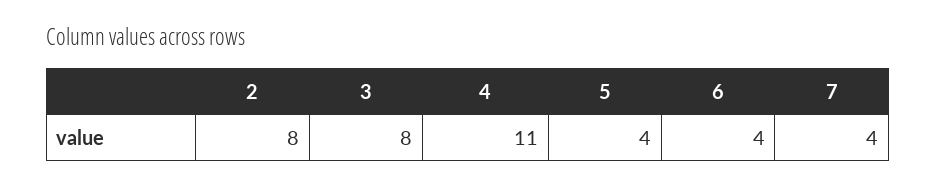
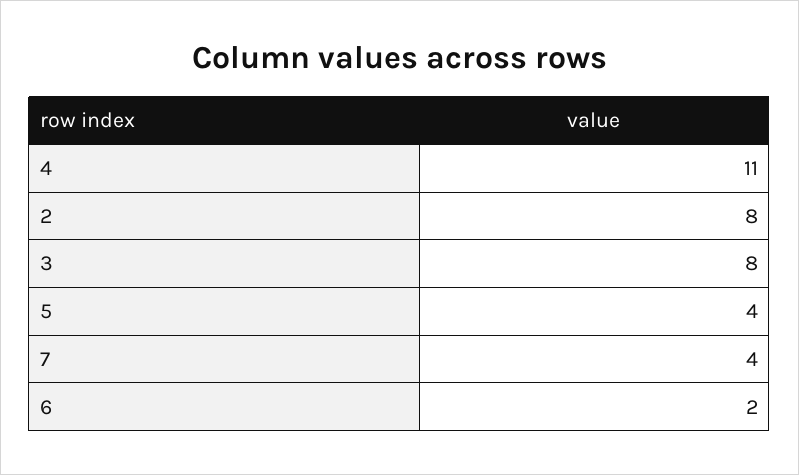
  {
    "2": 8,
    "3": 8,
    "4": 11,
    "5": 4,
-   "6": 4,
+   "6": 2,
    "7": 4
  }

